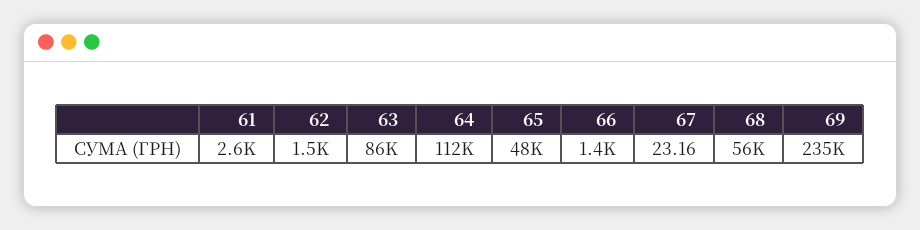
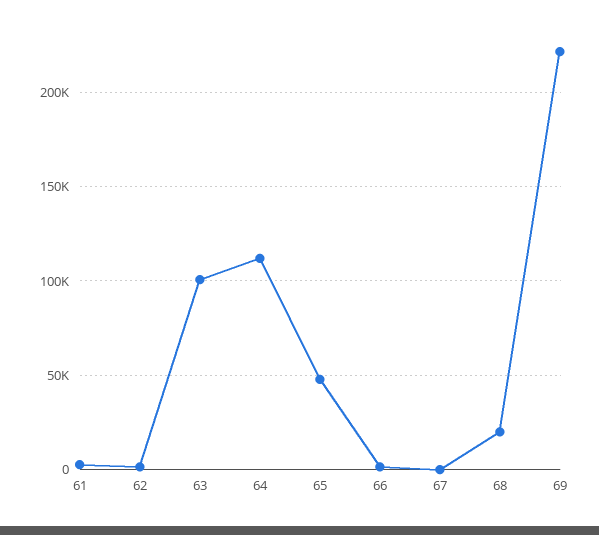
  {
    "61": 2600,
    "62": 1500,
-   "63": 86000,
+   "63": 100000,
    "64": 112000,
    "65": 48000,
    "66": 1400,
    "67": 23.16,
-   "68": 56000,
+   "68": 20000,
-   "69": 235000
+   "69": 220000
  }

